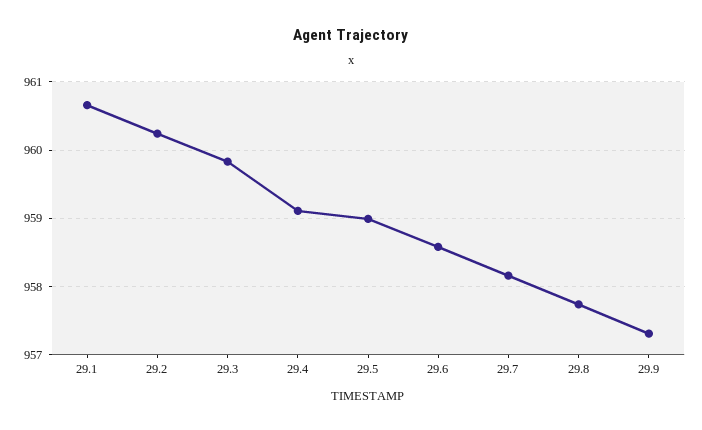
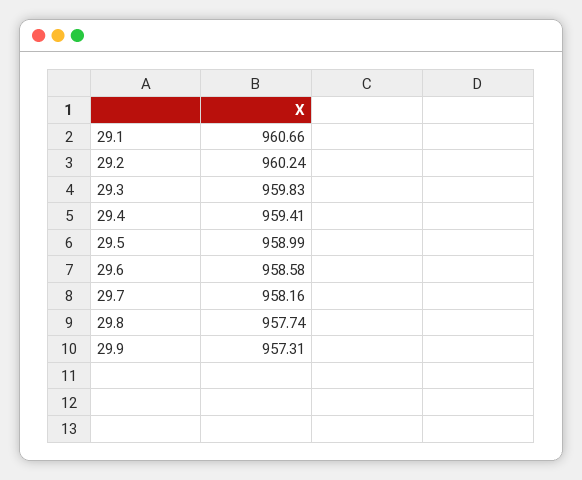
  {
    "29.1": 960.66,
    "29.2": 960.24,
    "29.3": 959.83,
-   "29.4": 959.1,
+   "29.4": 959.41,
    "29.5": 958.99,
    "29.6": 958.58,
    "29.7": 958.16,
    "29.8": 957.74,
    "29.9": 957.31
  }

